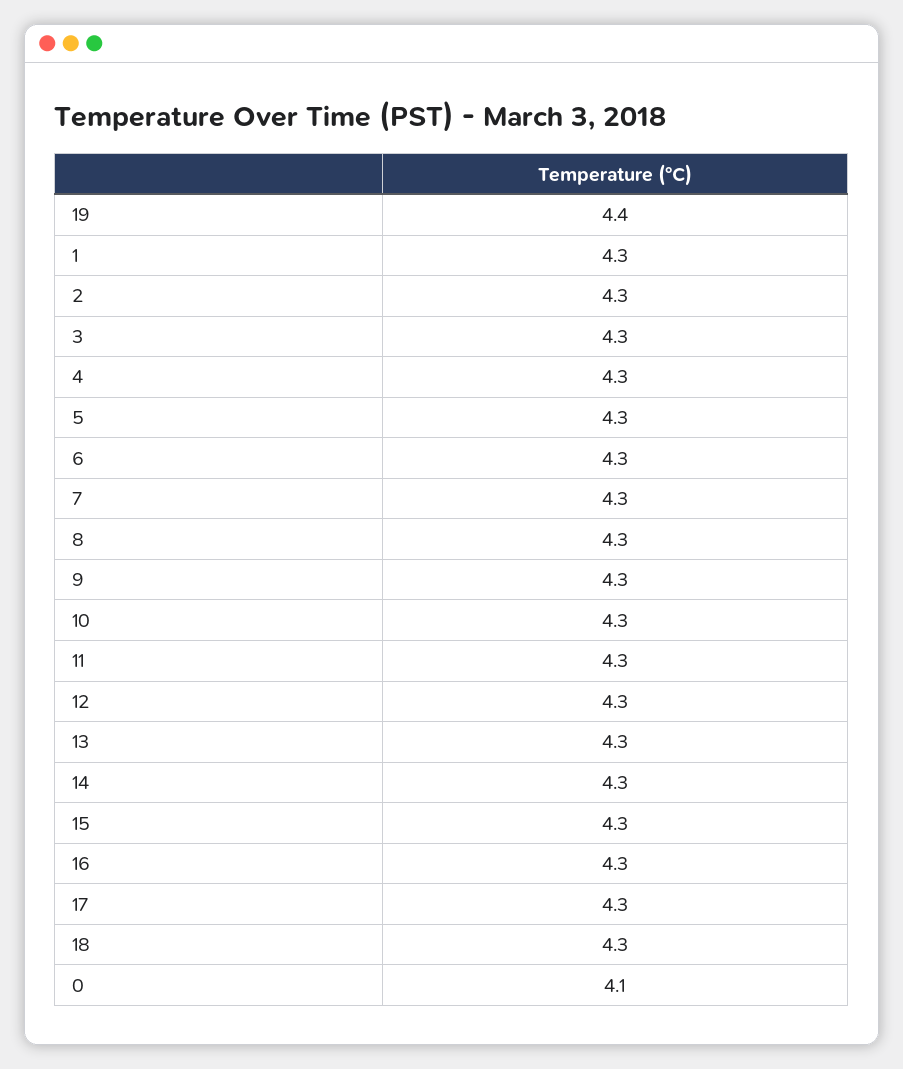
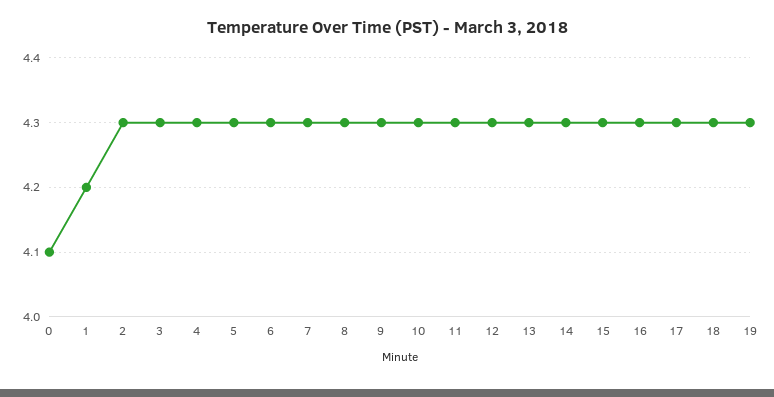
  {
-   "19": 4.4,
+   "19": 4.3,
-   "1": 4.3,
+   "1": 4.2,
    "2": 4.3,
    "3": 4.3,
    "4": 4.3,
    "5": 4.3,
    "6": 4.3,
    "7": 4.3,
    "8": 4.3,
    "9": 4.3,
    "10": 4.3,
    "11": 4.3,
    "12": 4.3,
    "13": 4.3,
    "14": 4.3,
    "15": 4.3,
    "16": 4.3,
    "17": 4.3,
    "18": 4.3,
    "0": 4.1
  }

